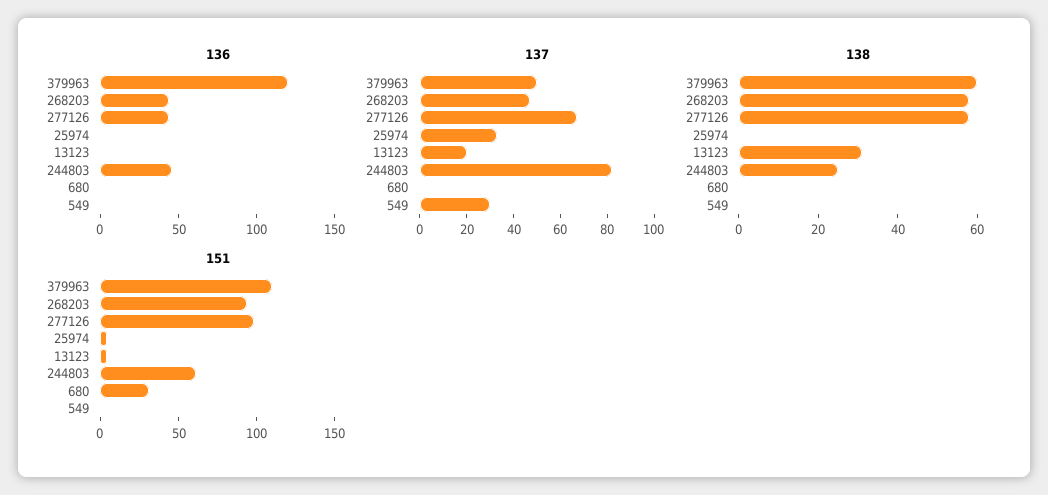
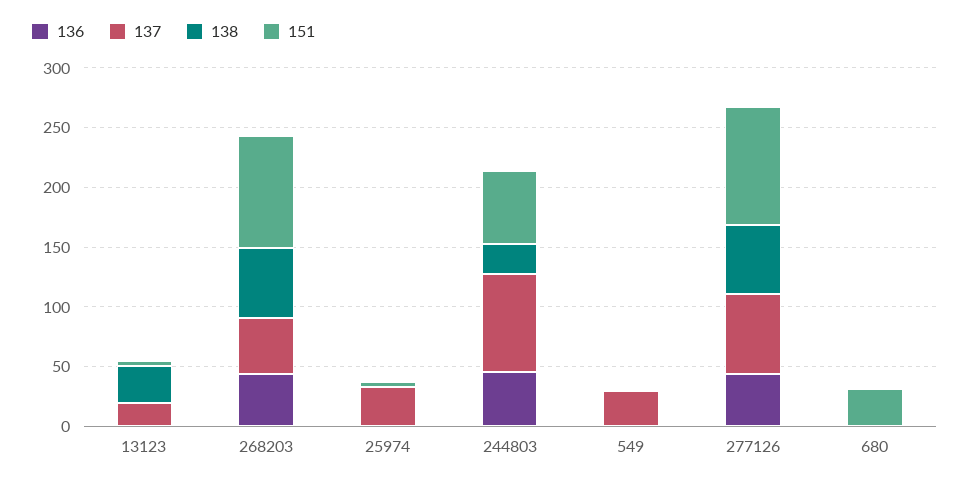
  {
    "136": {
-     "379963": 120,
      "268203": 40,
      "277126": 40,
      "25974": 0,
      "13123": 0,
      "244803": 50,
      "680": 0,
      "549": 0
    },
    "137": {
-     "379963": 50,
      "268203": 45,
      "277126": 65,
      "25974": 35,
      "13123": 20,
      "244803": 80,
      "680": 0,
      "549": 30
    },
    "138": {
-     "379963": 60,
      "268203": 60,
      "277126": 60,
      "25974": 0,
      "13123": 30,
      "244803": 25,
      "680": 0,
      "549": 0
    },
    "151": {
-     "379963": 110,
      "268203": 90,
      "277126": 100,
      "25974": 0,
      "13123": 0,
      "244803": 60,
      "680": 30,
      "549": 0
    }
  }

